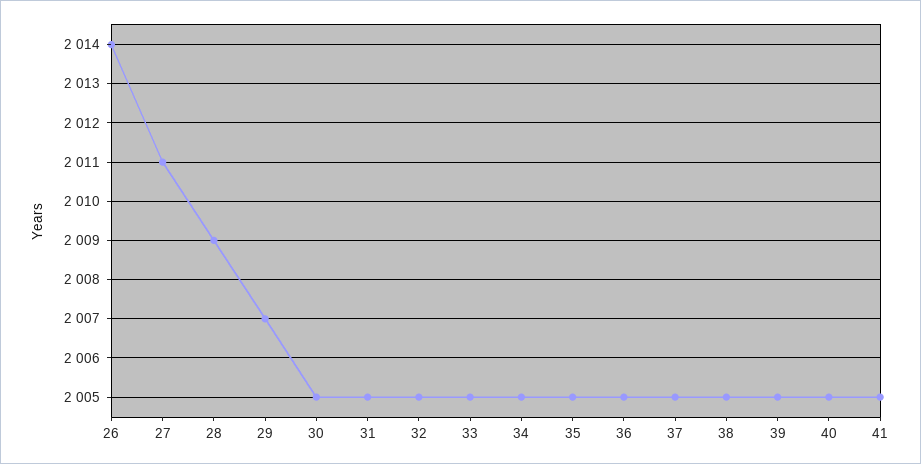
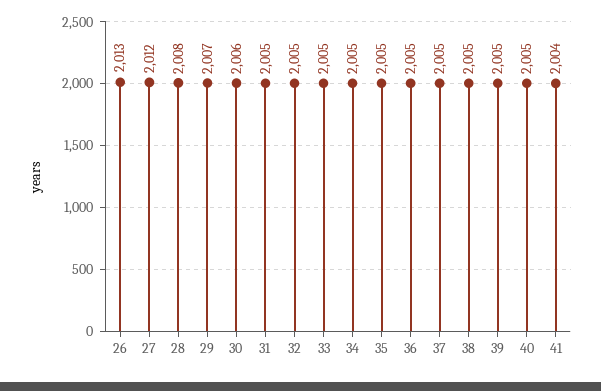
  {
-   "26": 2014,
+   "26": 2013,
-   "27": 2011,
+   "27": 2012,
-   "28": 2009,
+   "28": 2008,
    "29": 2007,
-   "30": 2005,
+   "30": 2006,
    "31": 2005,
    "32": 2005,
    "33": 2005,
    "34": 2005,
    "35": 2005,
    "36": 2005,
    "37": 2005,
    "38": 2005,
    "39": 2005,
    "40": 2005,
-   "41": 2005
+   "41": 2004
  }

